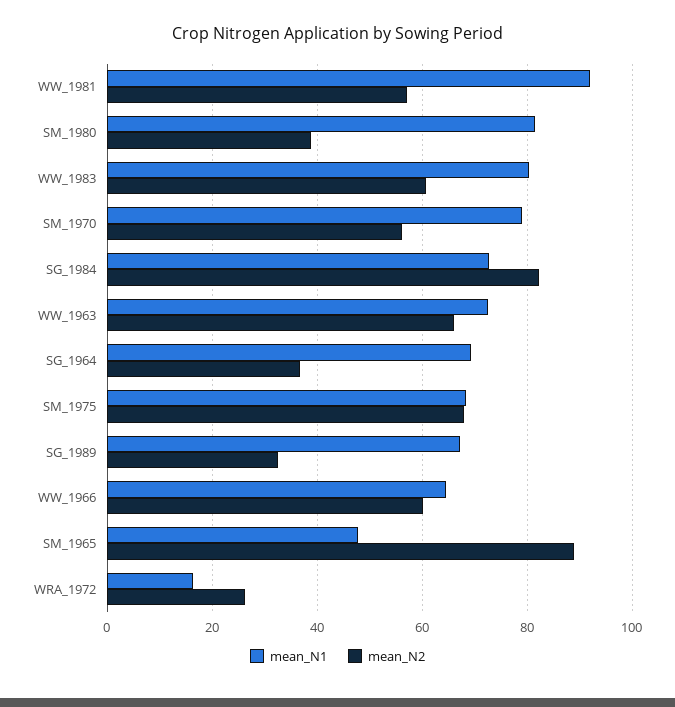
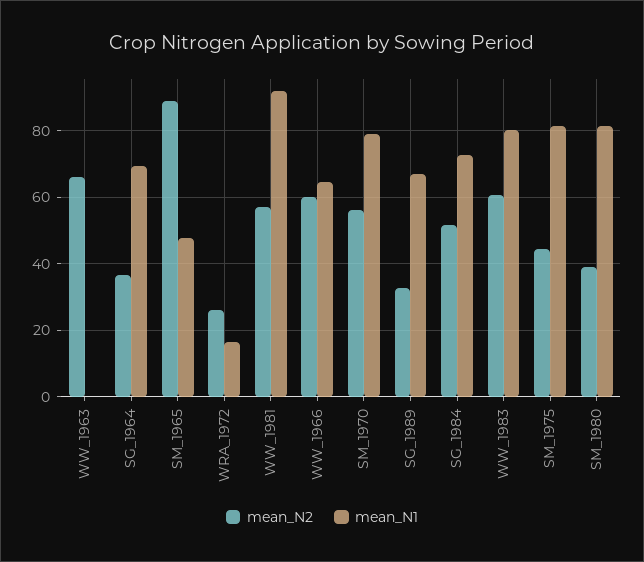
  {
    "mean_N1": {
      "WW_1981": 92,
      "SM_1980": 82,
      "WW_1983": 80,
      "SM_1970": 80,
      "SG_1984": 72,
-     "WW_1963": 72,
+     "WW_1963": 0,
      "SG_1964": 70,
-     "SM_1975": 68,
+     "SM_1975": 82,
      "SG_1989": 68,
      "WW_1966": 64,
      "SM_1965": 48,
      "WRA_1972": 16
    },
    "mean_N2": {
      "WW_1981": 58,
      "SM_1980": 38,
      "WW_1983": 60,
      "SM_1970": 56,
-     "SG_1984": 82,
+     "SG_1984": 52,
      "WW_1963": 66,
      "SG_1964": 36,
-     "SM_1975": 68,
+     "SM_1975": 44,
      "SG_1989": 32,
      "WW_1966": 60,
      "SM_1965": 88,
      "WRA_1972": 26
    }
  }

